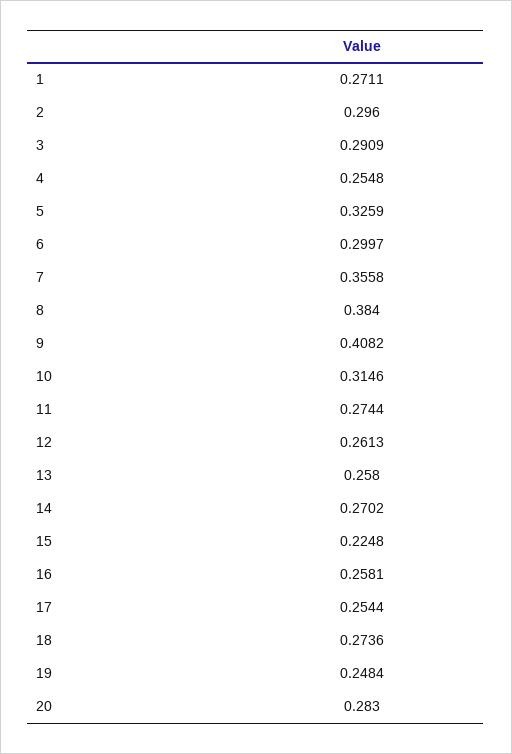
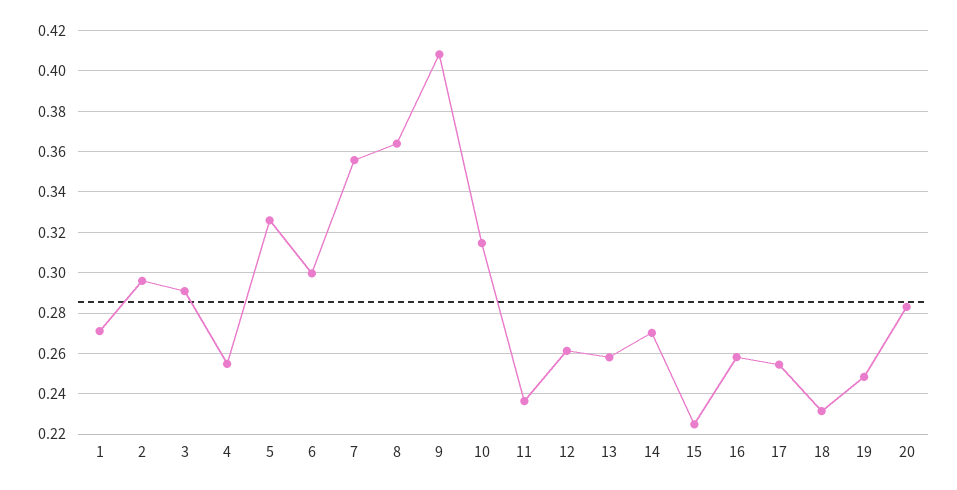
  {
    "1": 0.2711,
    "2": 0.296,
    "3": 0.2909,
    "4": 0.2548,
    "5": 0.3259,
    "6": 0.2997,
    "7": 0.3558,
-   "8": 0.384,
+   "8": 0.365,
    "9": 0.4082,
    "10": 0.3146,
-   "11": 0.2744,
+   "11": 0.235,
    "12": 0.2613,
    "13": 0.258,
    "14": 0.2702,
    "15": 0.2248,
    "16": 0.2581,
    "17": 0.2544,
-   "18": 0.2736,
+   "18": 0.23,
    "19": 0.2484,
    "20": 0.283
  }

